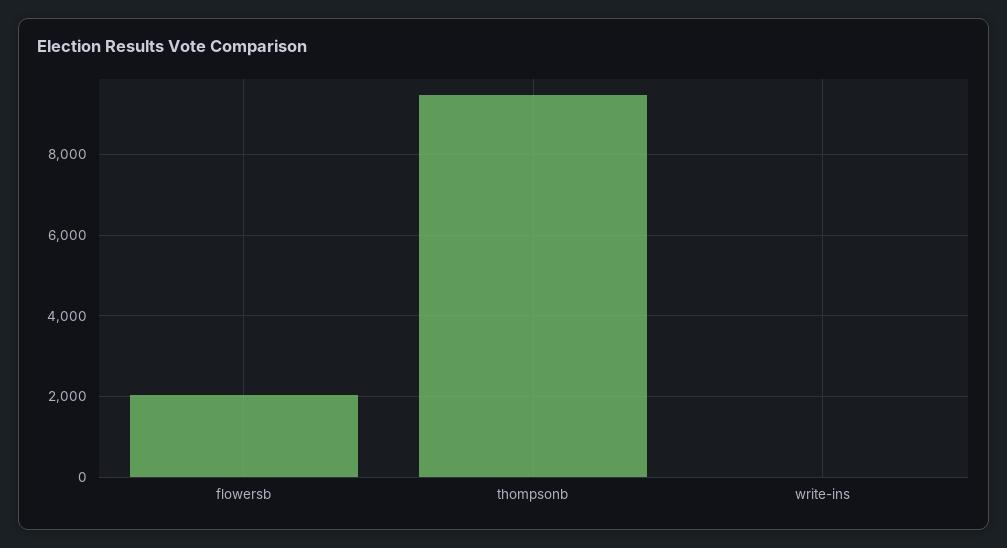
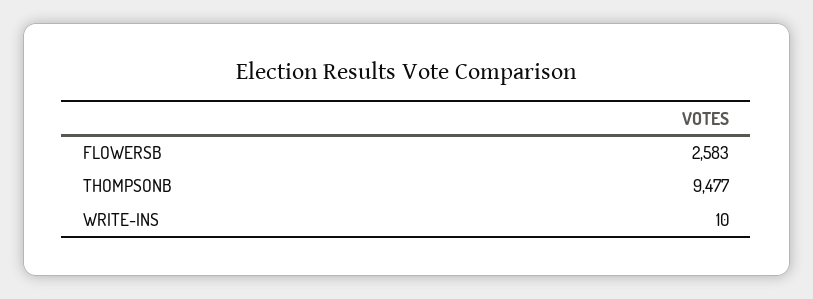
  {
-   "flowersb": 2000,
+   "flowersb": 2583,
    "thompsonb": 9477,
    "write-ins": 10
  }

